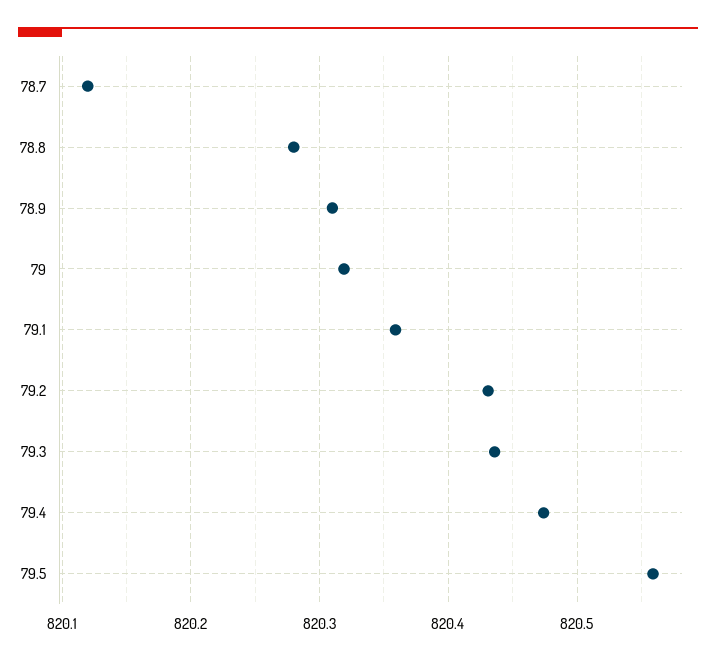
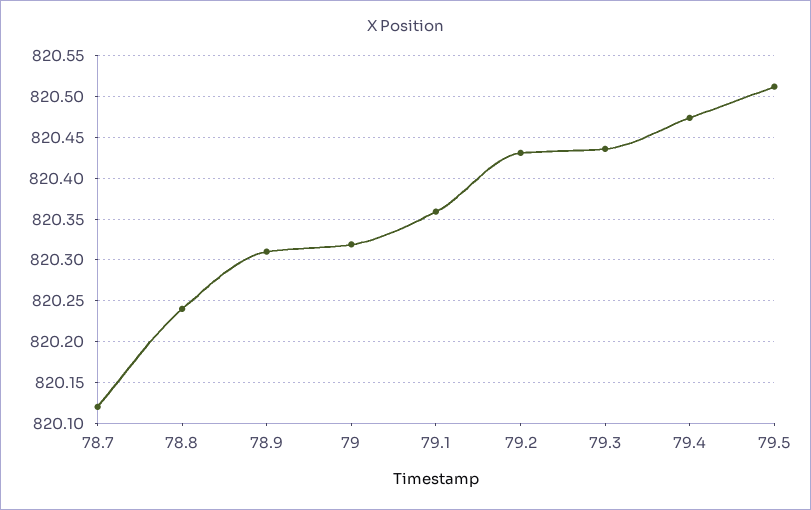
  {
    "78.7": 820.12,
-   "78.8": 820.28,
+   "78.8": 820.24,
    "78.9": 820.31,
    "79": 820.32,
    "79.1": 820.36,
    "79.2": 820.43,
    "79.3": 820.44,
    "79.4": 820.47,
-   "79.5": 820.56
+   "79.5": 820.51
  }

